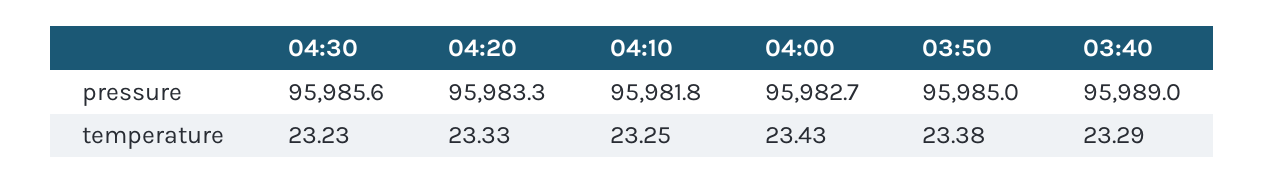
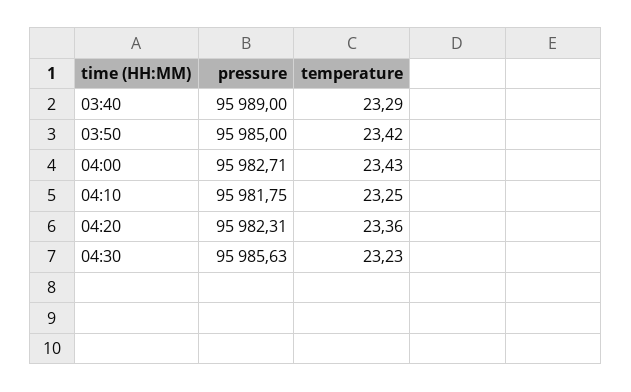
  {
    "04:30": {
      "pressure": 95985.63,
      "temperature": 23.23
    },
    "04:20": {
-     "pressure": 95983.3,
+     "pressure": 95982.31,
-     "temperature": 23.33
+     "temperature": 23.36
    },
    "04:10": {
      "pressure": 95981.75,
      "temperature": 23.25
    },
    "04:00": {
      "pressure": 95982.71,
      "temperature": 23.43
    },
    "03:50": {
      "pressure": 95985,
-     "temperature": 23.38
+     "temperature": 23.42
    },
    "03:40": {
      "pressure": 95989,
      "temperature": 23.29
    }
  }

